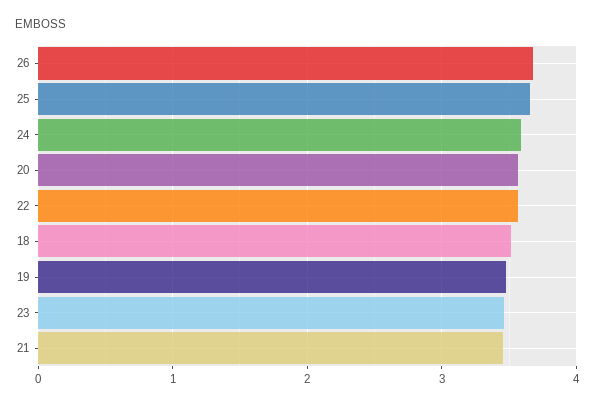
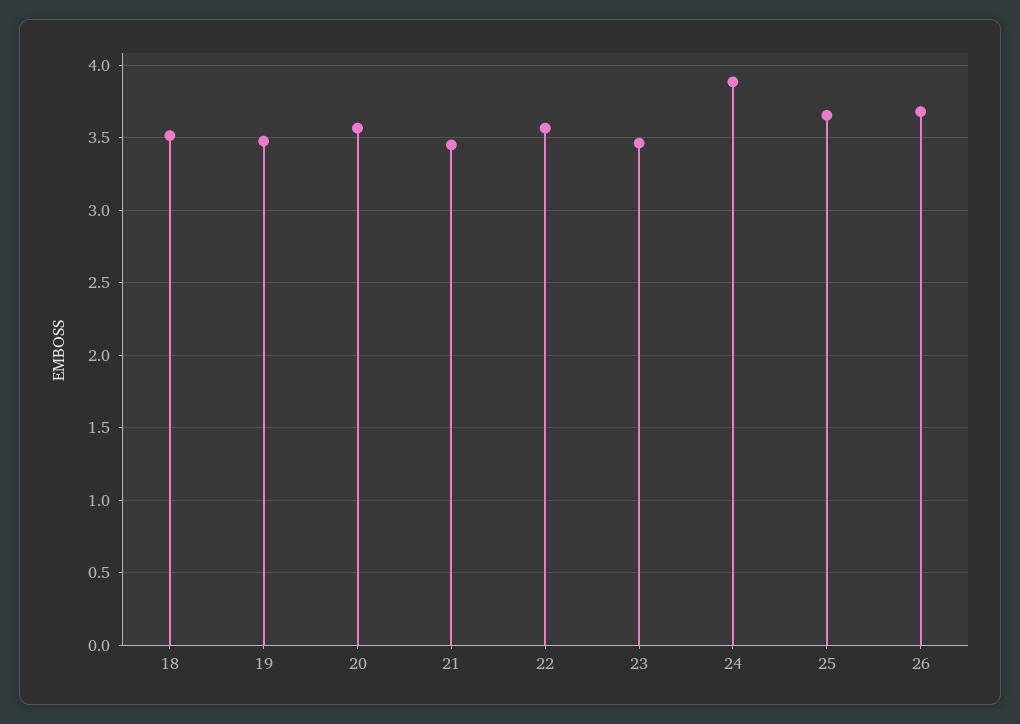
  {
    "26": 3.7,
    "25": 3.65,
-   "24": 3.6,
+   "24": 3.9,
    "20": 3.55,
    "22": 3.55,
    "18": 3.5,
    "19": 3.5,
    "23": 3.45,
    "21": 3.45
  }

